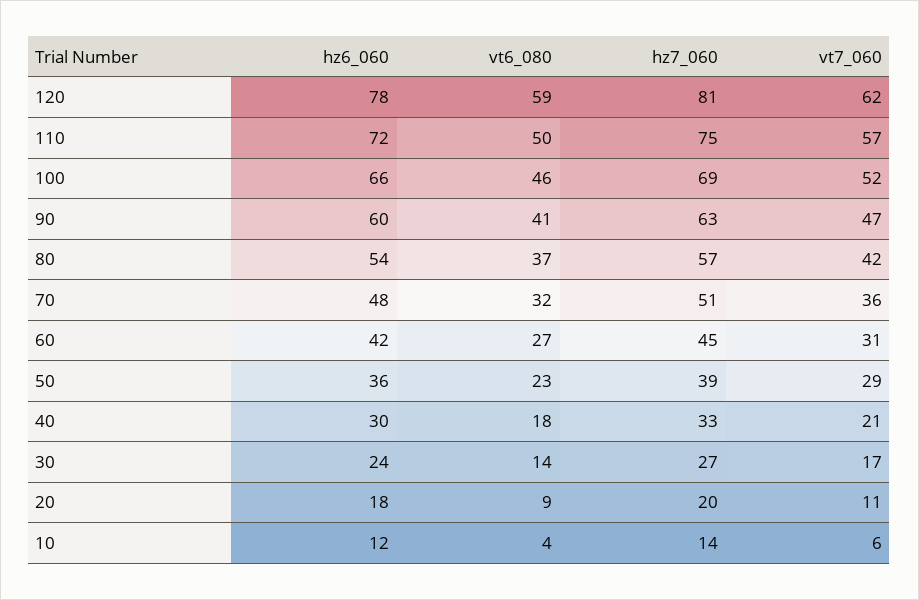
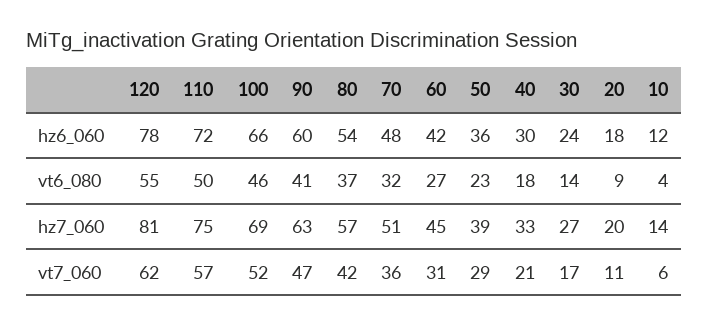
  {
    "hz6_060": {
      "120": 78,
      "110": 72,
      "100": 66,
      "90": 60,
      "80": 54,
      "70": 48,
      "60": 42,
      "50": 36,
      "40": 30,
      "30": 24,
      "20": 18,
      "10": 12
    },
    "vt6_080": {
-     "120": 59,
+     "120": 55,
      "110": 50,
      "100": 46,
      "90": 41,
      "80": 37,
      "70": 32,
      "60": 27,
      "50": 23,
      "40": 18,
      "30": 14,
      "20": 9,
      "10": 4
    },
    "hz7_060": {
      "120": 81,
      "110": 75,
      "100": 69,
      "90": 63,
      "80": 57,
      "70": 51,
      "60": 45,
      "50": 39,
      "40": 33,
      "30": 27,
      "20": 20,
      "10": 14
    },
    "vt7_060": {
      "120": 62,
      "110": 57,
      "100": 52,
      "90": 47,
      "80": 42,
      "70": 36,
      "60": 31,
      "50": 29,
      "40": 21,
      "30": 17,
      "20": 11,
      "10": 6
    }
  }

